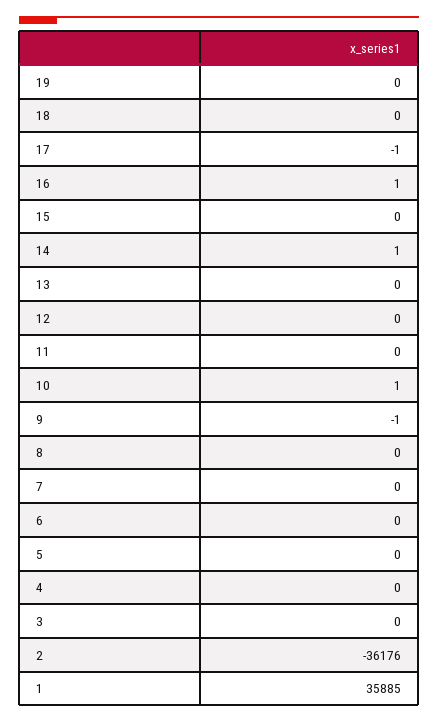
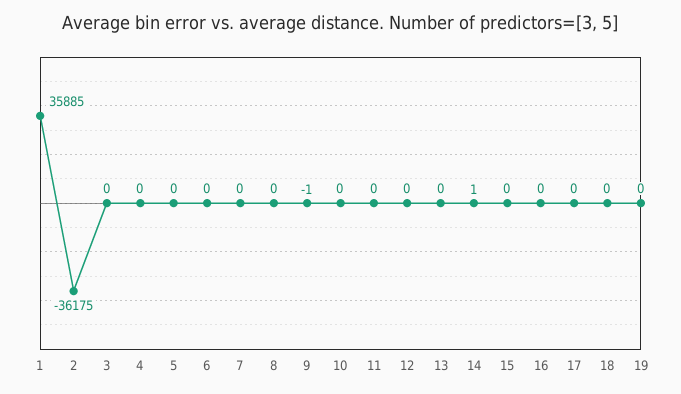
  {
    "19": 0,
    "18": 0,
-   "17": -1,
+   "17": 0,
-   "16": 1,
+   "16": 0,
    "15": 0,
    "14": 1,
    "13": 0,
    "12": 0,
    "11": 0,
-   "10": 1,
+   "10": 0,
    "9": -1,
    "8": 0,
    "7": 0,
    "6": 0,
    "5": 0,
    "4": 0,
    "3": 0,
-   "2": -36176,
+   "2": -36175,
    "1": 35885
  }

